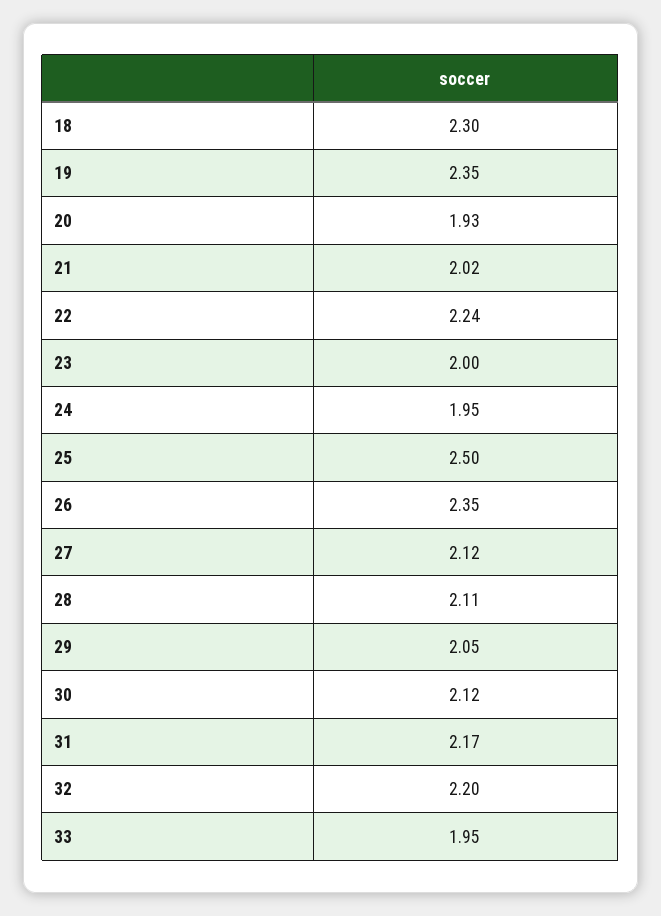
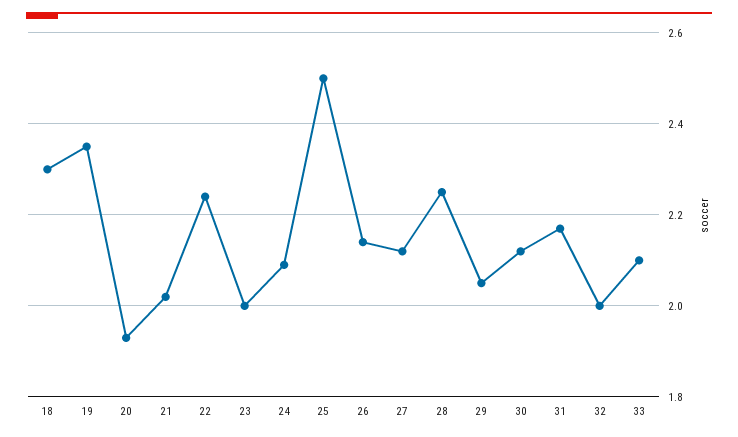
  {
    "18": 2.3,
    "19": 2.35,
    "20": 1.93,
    "21": 2.02,
    "22": 2.24,
    "23": 2,
-   "24": 1.95,
+   "24": 2.1,
    "25": 2.5,
-   "26": 2.35,
+   "26": 2.15,
    "27": 2.12,
-   "28": 2.11,
+   "28": 2.25,
    "29": 2.05,
    "30": 2.12,
    "31": 2.17,
-   "32": 2.2,
+   "32": 2,
-   "33": 1.95
+   "33": 2.1
  }

